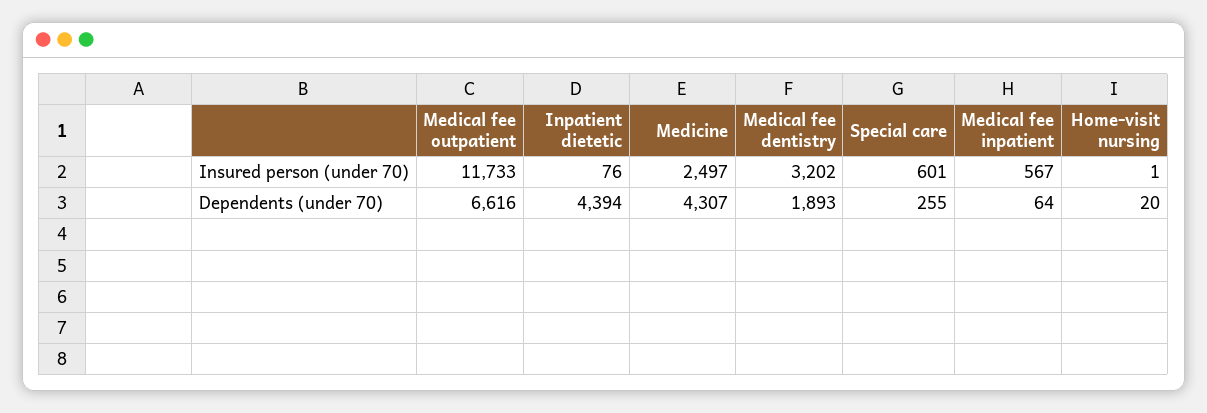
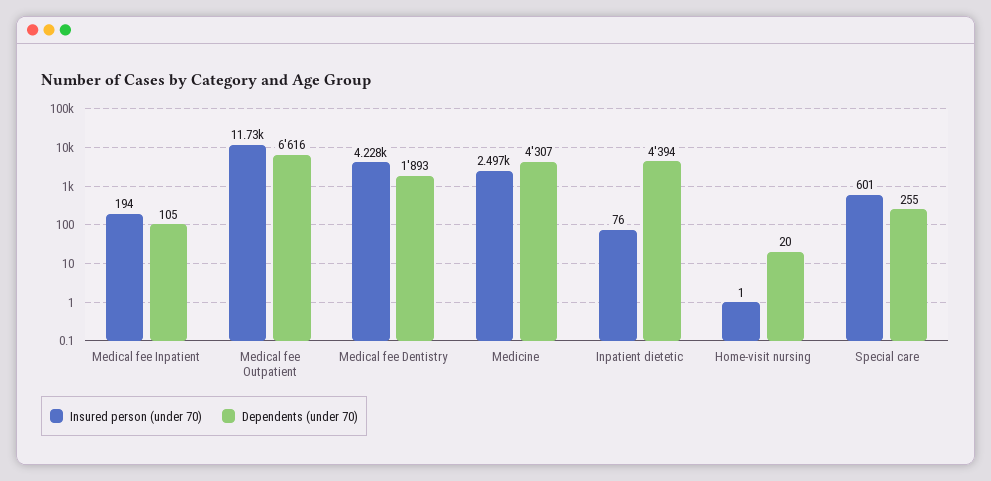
  {
    "Insured person (under 70)": {
      "Medical fee outpatient": 11733,
      "Inpatient dietetic": 76,
      "Medicine": 2497,
-     "Medical fee dentistry": 3202,
+     "Medical fee dentistry": 4228,
      "Special care": 601,
-     "Medical fee inpatient": 567,
+     "Medical fee inpatient": 194,
      "Home-visit nursing": 1
    },
    "Dependents (under 70)": {
      "Medical fee outpatient": 6616,
      "Inpatient dietetic": 4394,
      "Medicine": 4307,
      "Medical fee dentistry": 1893,
      "Special care": 255,
-     "Medical fee inpatient": 64,
+     "Medical fee inpatient": 105,
      "Home-visit nursing": 20
    }
  }

